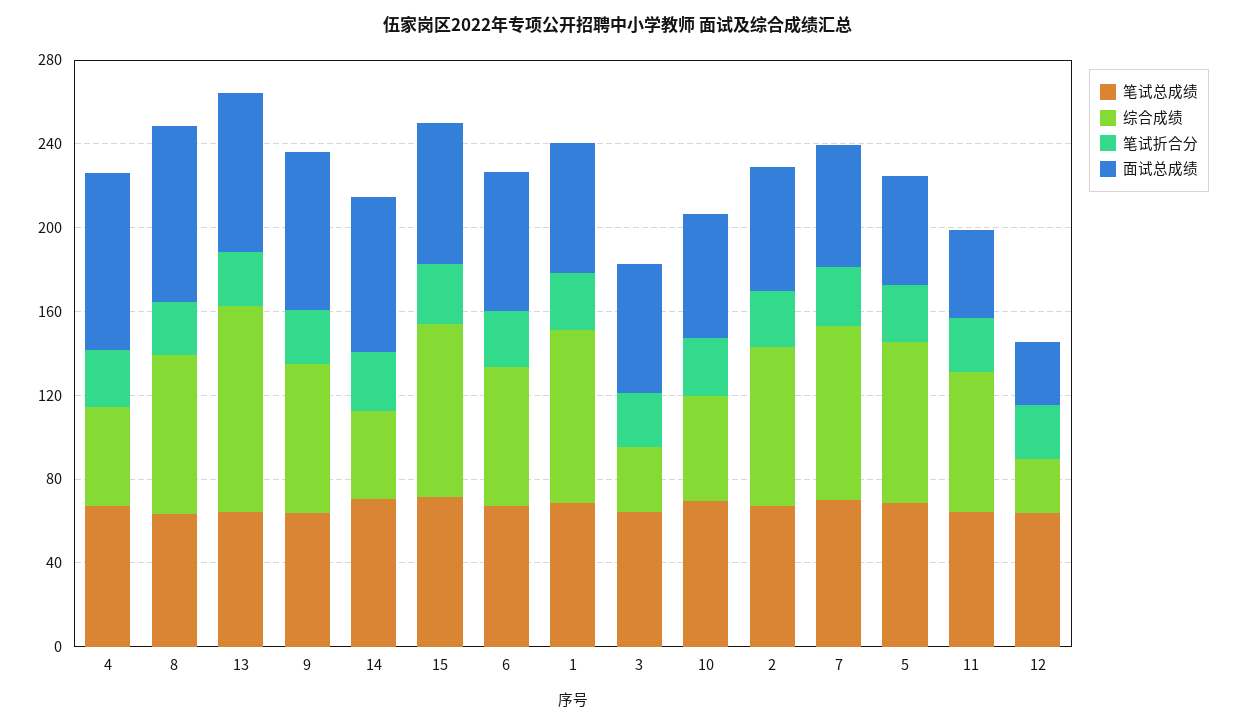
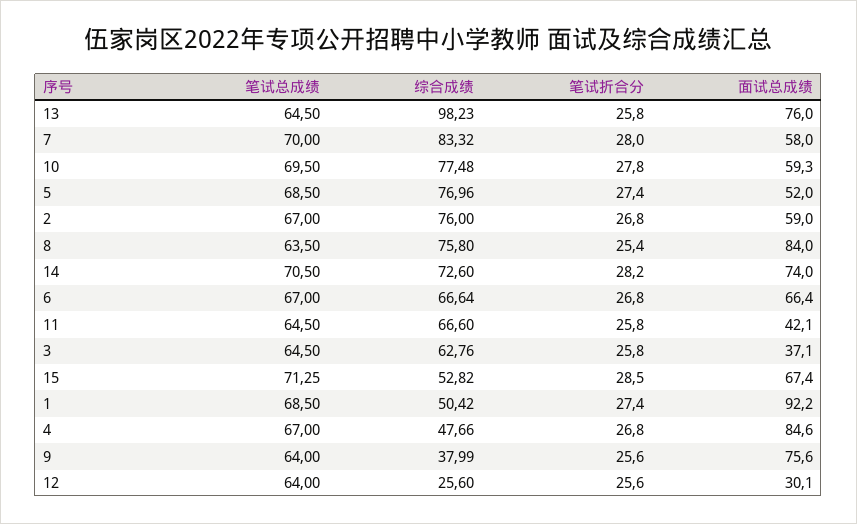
  {
    "笔试总成绩": {
      "4": 67,
      "8": 63.5,
      "13": 64.5,
      "9": 64,
      "14": 70.5,
      "15": 71.25,
      "6": 67,
      "1": 68.5,
      "3": 64.5,
      "10": 69.5,
      "2": 67,
      "7": 70,
      "5": 68.5,
      "11": 64.5,
      "12": 64
    },
    "综合成绩": {
      "4": 47.66,
      "8": 75.8,
      "13": 98.23,
-     "9": 70,
+     "9": 37.99,
-     "14": 40,
+     "14": 72.6,
-     "15": 80,
+     "15": 52.82,
      "6": 66.64,
-     "1": 80,
+     "1": 50.42,
-     "3": 30,
+     "3": 62.76,
-     "10": 50,
+     "10": 77.48,
      "2": 76,
      "7": 83.32,
      "5": 76.96,
      "11": 66.6,
      "12": 25.6
    },
    "笔试折合分": {
      "4": 26.8,
      "8": 25.4,
      "13": 25.8,
      "9": 25.6,
      "14": 28.2,
      "15": 28.5,
      "6": 26.8,
      "1": 27.4,
      "3": 25.8,
      "10": 27.8,
      "2": 26.8,
      "7": 28,
      "5": 27.4,
      "11": 25.8,
      "12": 25.6
    },
    "面试总成绩": {
      "4": 84.6,
      "8": 84,
      "13": 76,
      "9": 75.6,
      "14": 74,
      "15": 67.4,
      "6": 66.4,
-     "1": 60,
+     "1": 92.2,
-     "3": 60,
+     "3": 37.1,
      "10": 59.3,
      "2": 59,
      "7": 58,
      "5": 52,
      "11": 42.1,
      "12": 30.1
    }
  }

